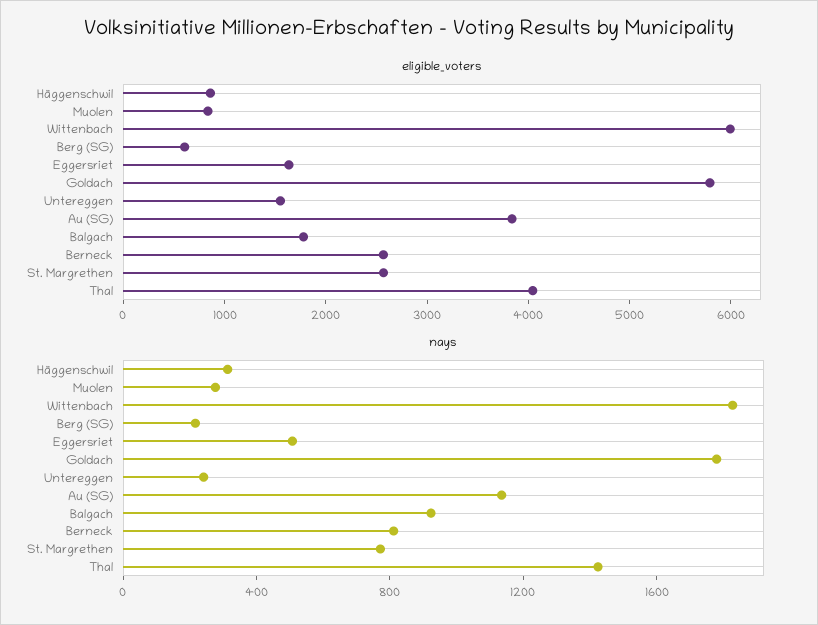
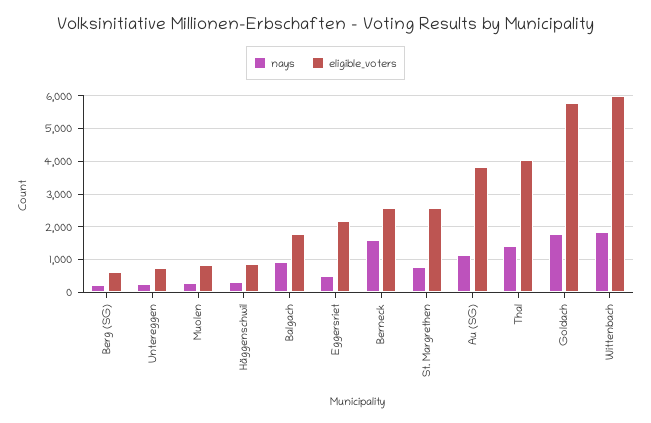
  {
    "eligible_voters": {
      "Häggenschwil": 800,
      "Muolen": 800,
      "Wittenbach": 6000,
      "Berg (SG)": 600,
-     "Eggersriet": 1600,
+     "Eggersriet": 2200,
      "Goldach": 5800,
-     "Untereggen": 1600,
+     "Untereggen": 800,
      "Au (SG)": 3800,
      "Balgach": 1800,
      "Berneck": 2600,
      "St. Margrethen": 2600,
      "Thal": 4000
    },
    "nays": {
      "Häggenschwil": 300,
      "Muolen": 300,
      "Wittenbach": 1800,
      "Berg (SG)": 200,
      "Eggersriet": 500,
      "Goldach": 1800,
      "Untereggen": 200,
      "Au (SG)": 1100,
      "Balgach": 900,
-     "Berneck": 800,
+     "Berneck": 1600,
      "St. Margrethen": 800,
      "Thal": 1400
    }
  }

